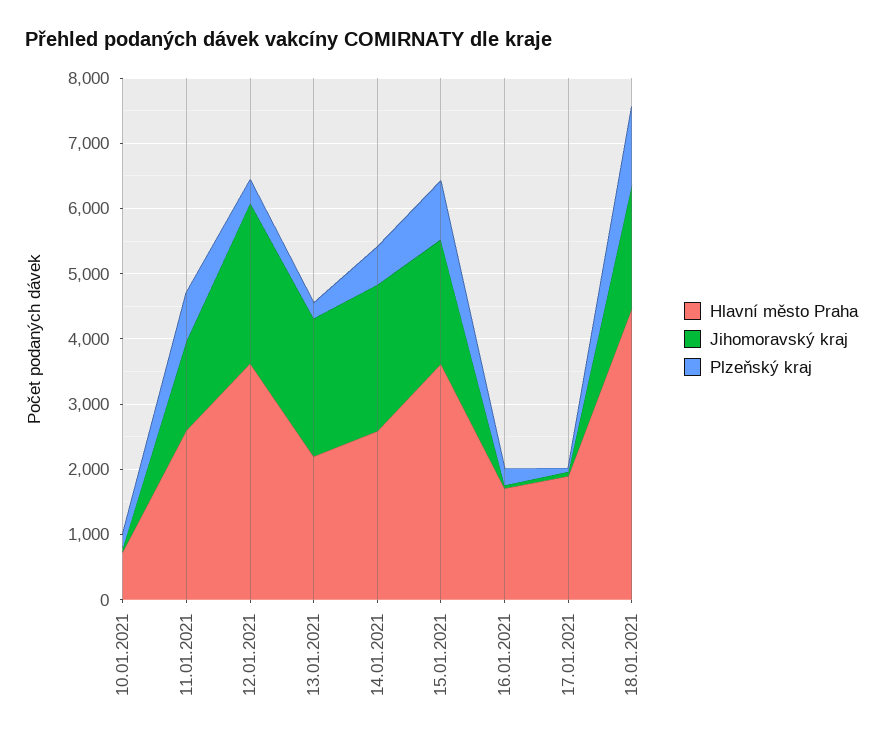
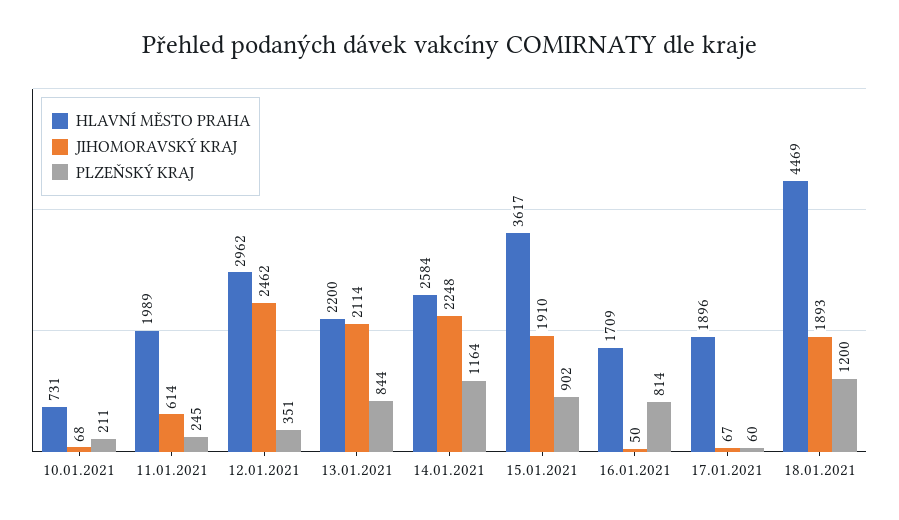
  {
    "Hlavní město Praha": {
      "10.01.2021": 731,
-     "11.01.2021": 2600,
+     "11.01.2021": 1989,
-     "12.01.2021": 3600,
+     "12.01.2021": 2962,
      "13.01.2021": 2200,
      "14.01.2021": 2584,
      "15.01.2021": 3617,
      "16.01.2021": 1709,
      "17.01.2021": 1896,
      "18.01.2021": 4469
    },
    "Jihomoravský kraj": {
      "10.01.2021": 68,
-     "11.01.2021": 1400,
+     "11.01.2021": 614,
      "12.01.2021": 2462,
      "13.01.2021": 2114,
      "14.01.2021": 2248,
      "15.01.2021": 1910,
      "16.01.2021": 50,
      "17.01.2021": 67,
      "18.01.2021": 1893
    },
    "Plzeňský kraj": {
      "10.01.2021": 211,
-     "11.01.2021": 800,
+     "11.01.2021": 245,
      "12.01.2021": 351,
-     "13.01.2021": 200,
+     "13.01.2021": 844,
-     "14.01.2021": 600,
+     "14.01.2021": 1164,
      "15.01.2021": 902,
-     "16.01.2021": 200,
+     "16.01.2021": 814,
      "17.01.2021": 60,
      "18.01.2021": 1200
    }
  }

